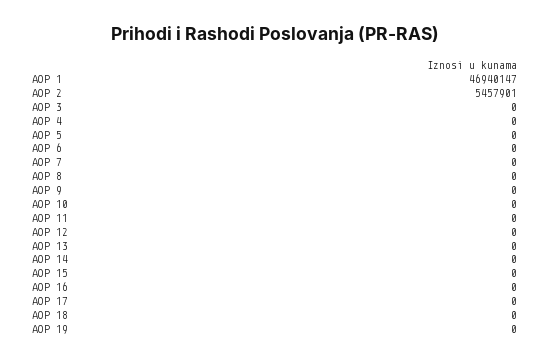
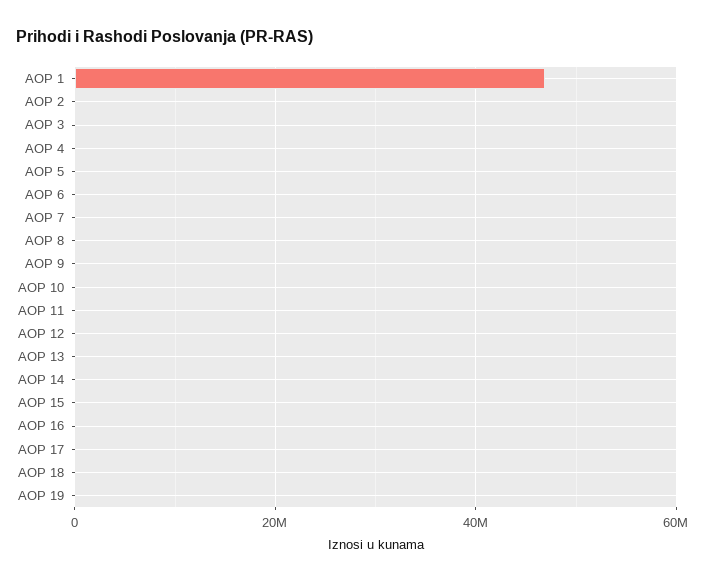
  {
    "AOP 1": 46940147,
-   "AOP 2": 5457901,
+   "AOP 2": 0,
    "AOP 3": 0,
    "AOP 4": 0,
    "AOP 5": 0,
    "AOP 6": 0,
    "AOP 7": 0,
    "AOP 8": 0,
    "AOP 9": 0,
    "AOP 10": 0,
    "AOP 11": 0,
    "AOP 12": 0,
    "AOP 13": 0,
    "AOP 14": 0,
    "AOP 15": 0,
    "AOP 16": 0,
    "AOP 17": 0,
    "AOP 18": 0,
    "AOP 19": 0
  }

